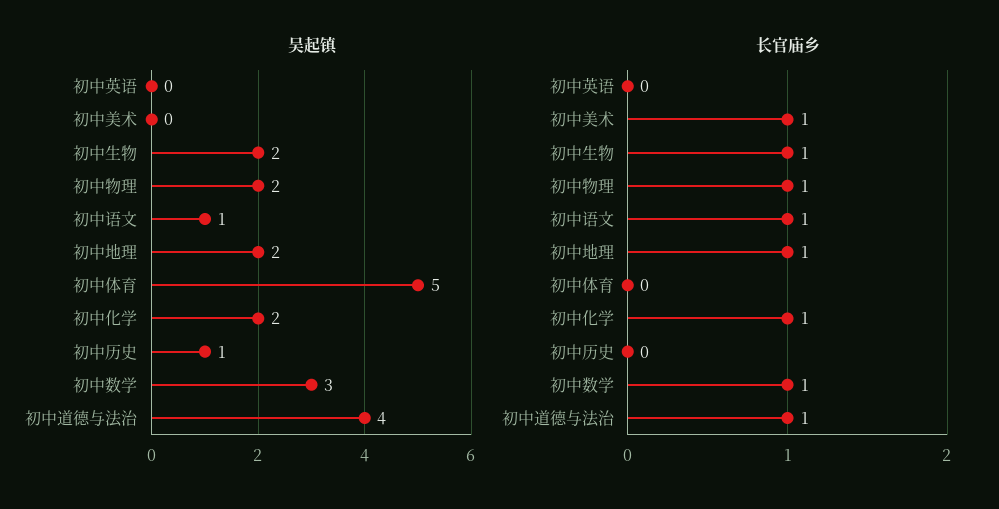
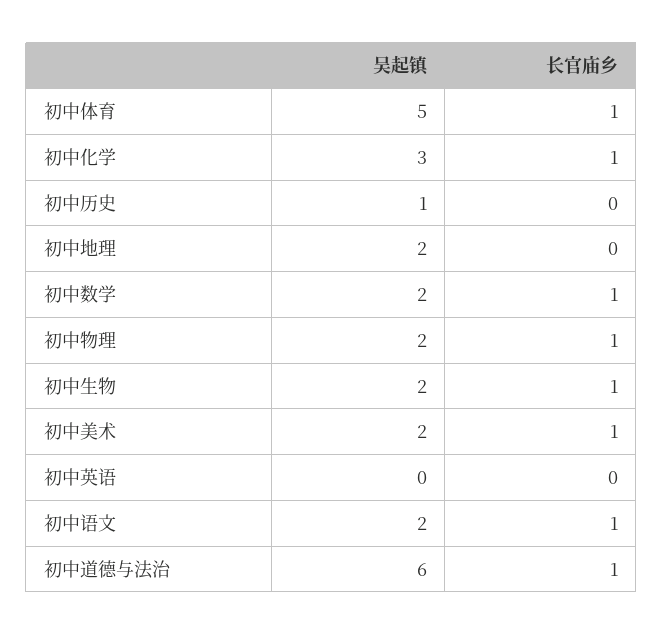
  {
    "吴起镇": {
      "初中英语": 0,
-     "初中美术": 0,
+     "初中美术": 2,
      "初中生物": 2,
      "初中物理": 2,
-     "初中语文": 1,
+     "初中语文": 2,
      "初中地理": 2,
      "初中体育": 5,
-     "初中化学": 2,
+     "初中化学": 3,
      "初中历史": 1,
-     "初中数学": 3,
+     "初中数学": 2,
-     "初中道德与法治": 4
+     "初中道德与法治": 6
    },
    "长官庙乡": {
      "初中英语": 0,
      "初中美术": 1,
      "初中生物": 1,
      "初中物理": 1,
      "初中语文": 1,
-     "初中地理": 1,
+     "初中地理": 0,
-     "初中体育": 0,
+     "初中体育": 1,
      "初中化学": 1,
      "初中历史": 0,
      "初中数学": 1,
      "初中道德与法治": 1
    }
  }

